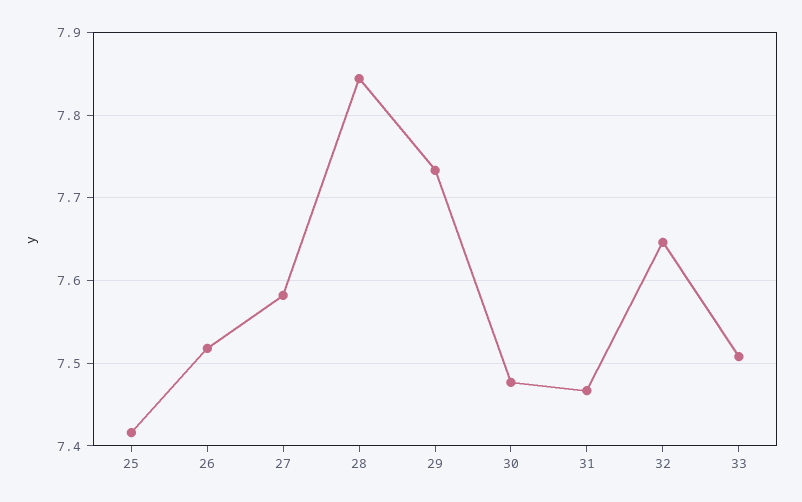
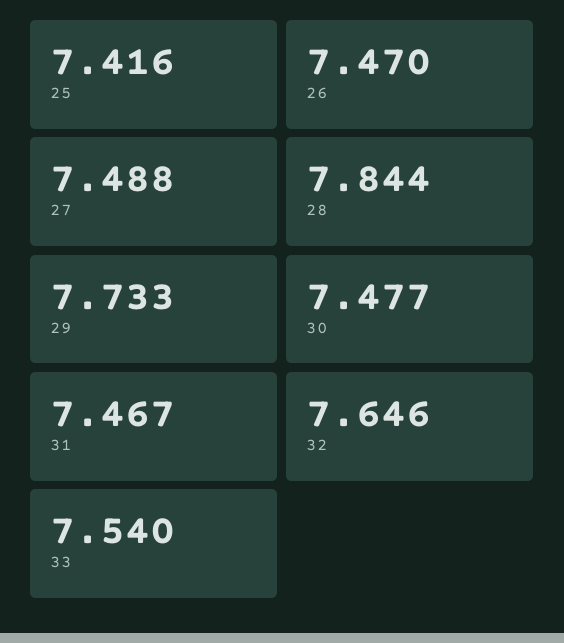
  {
    "25": 7.416,
-   "26": 7.52,
+   "26": 7.47,
-   "27": 7.58,
+   "27": 7.488,
    "28": 7.844,
    "29": 7.733,
    "30": 7.477,
    "31": 7.467,
    "32": 7.646,
-   "33": 7.51
+   "33": 7.54
  }

